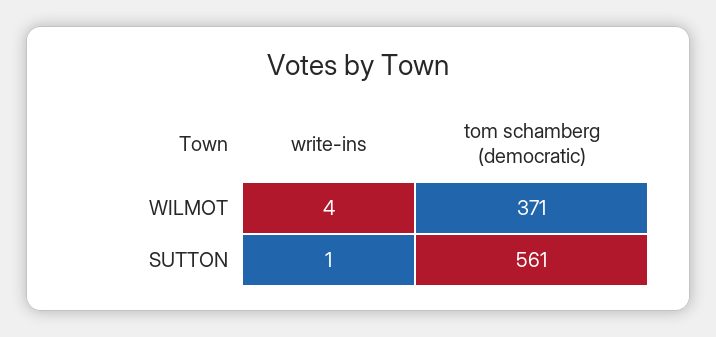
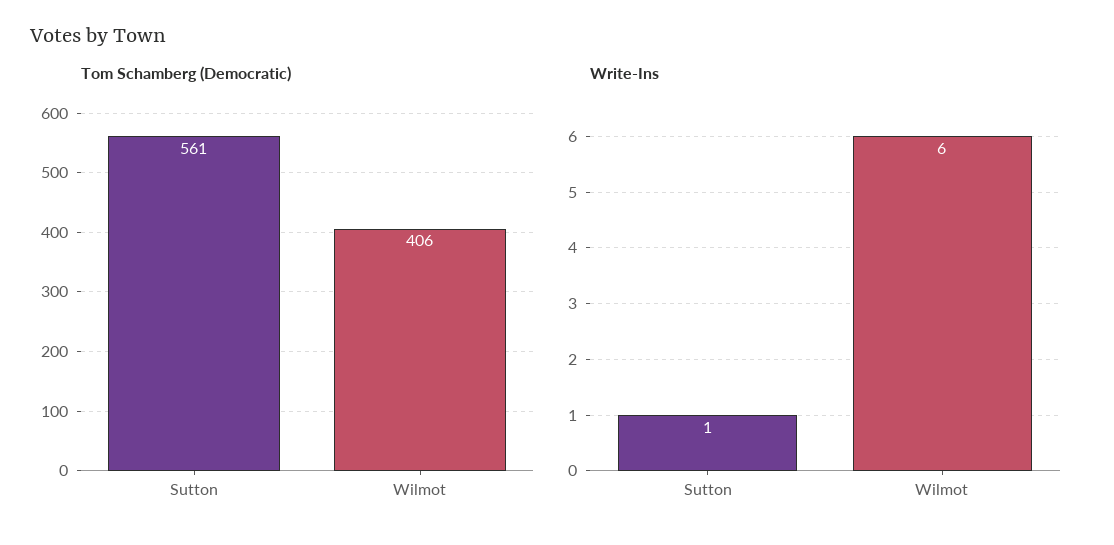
  {
    "write-ins": {
-     "WILMOT": 4,
+     "WILMOT": 6,
      "SUTTON": 1
    },
    "tom schamberg (democratic)": {
-     "WILMOT": 371,
+     "WILMOT": 406,
      "SUTTON": 561
    }
  }

